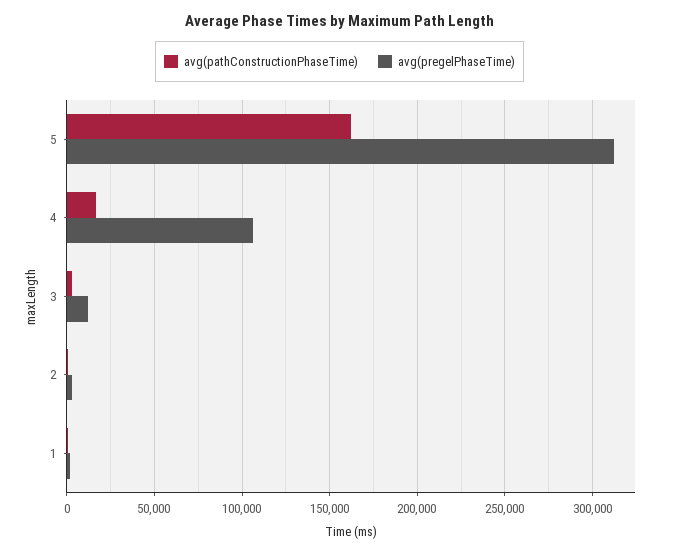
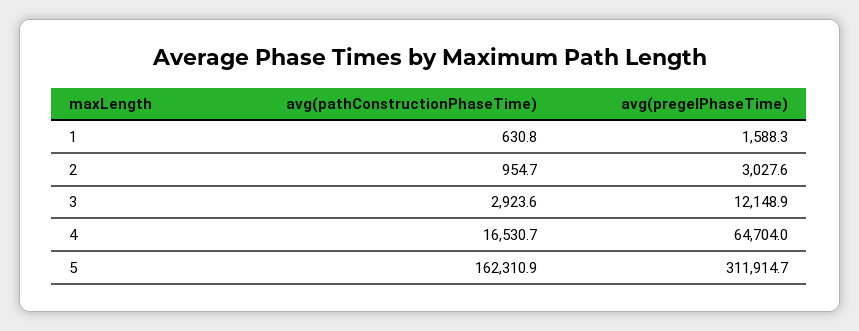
  {
    "avg(pathConstructionPhaseTime)": {
      "5": 162310.9,
      "4": 16530.7,
      "3": 2923.6,
      "2": 954.7,
      "1": 630.8
    },
    "avg(pregelPhaseTime)": {
      "5": 311914.7,
-     "4": 105000,
+     "4": 64704,
      "3": 12148.9,
      "2": 3027.6,
      "1": 1588.3
    }
  }

